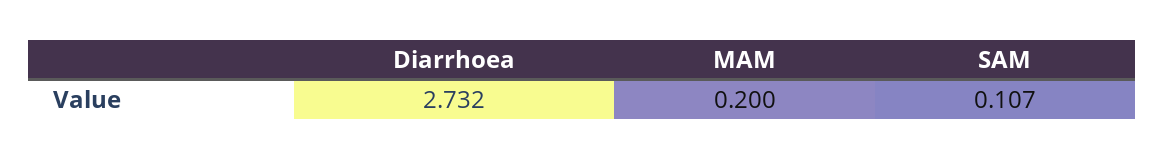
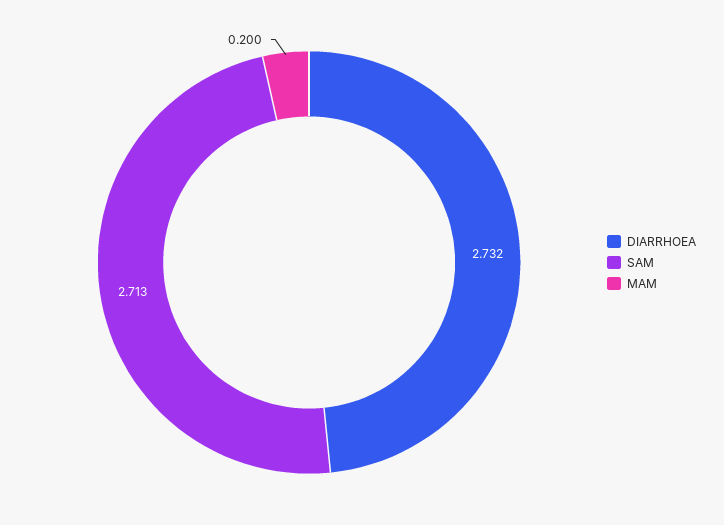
  {
    "Diarrhoea": 2.732,
    "MAM": 0.2,
-   "SAM": 0.107
+   "SAM": 2.713
  }

